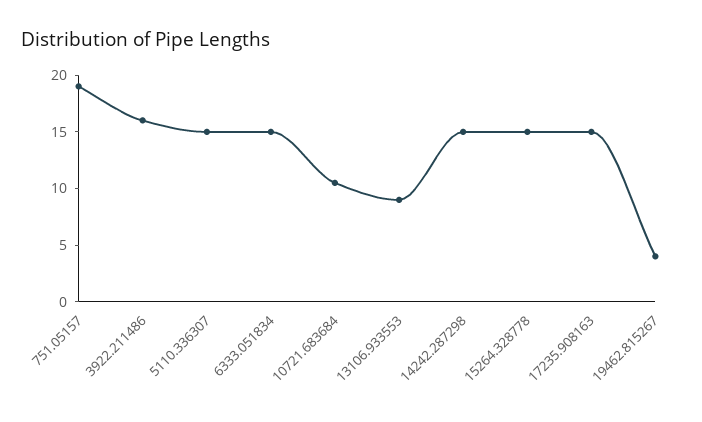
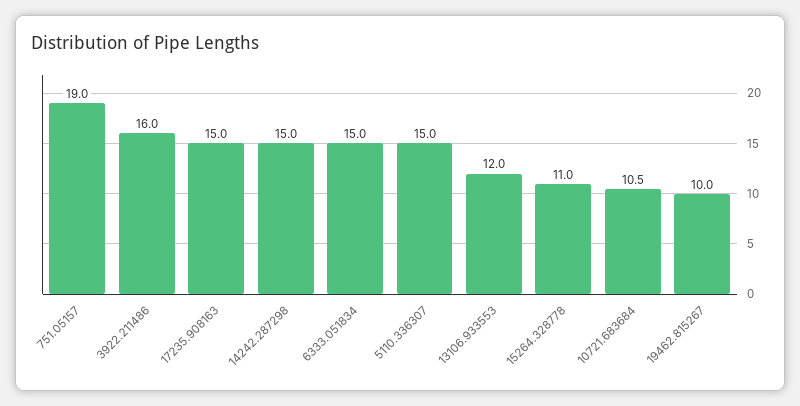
  {
    "751.05157": 19,
    "3922.211486": 16,
    "5110.336307": 15,
    "6333.051834": 15,
    "10721.683684": 10.5,
-   "13106.933553": 9,
+   "13106.933553": 12,
    "14242.287298": 15,
-   "15264.328778": 15,
+   "15264.328778": 11,
    "17235.908163": 15,
-   "19462.815267": 4
+   "19462.815267": 10
  }

